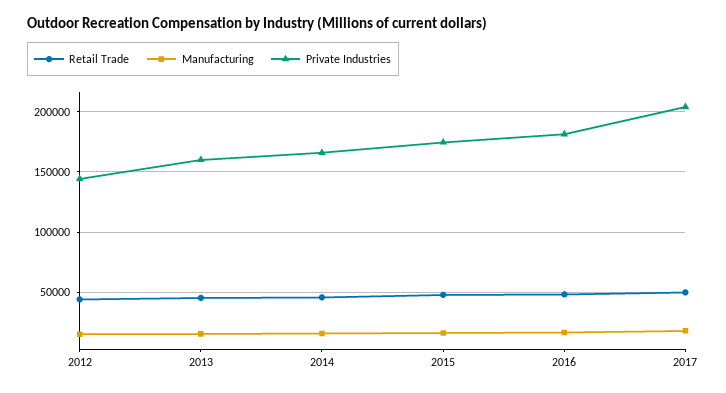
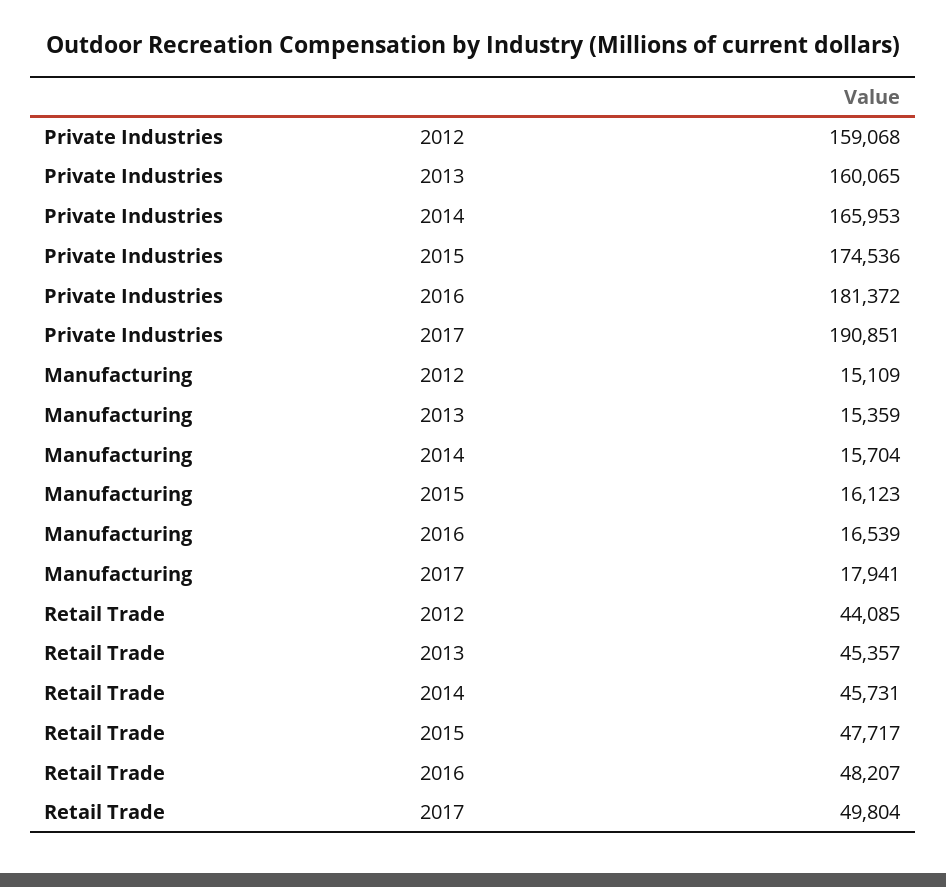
  {
    "Retail Trade": {
      "2012": 44085,
      "2013": 45357,
      "2014": 45731,
      "2015": 47717,
      "2016": 48207,
      "2017": 49804
    },
    "Manufacturing": {
      "2012": 15109,
      "2013": 15359,
      "2014": 15704,
      "2015": 16123,
      "2016": 16539,
      "2017": 17941
    },
    "Private Industries": {
-     "2012": 145000,
+     "2012": 159068,
      "2013": 160065,
      "2014": 165953,
      "2015": 174536,
      "2016": 181372,
-     "2017": 205000
+     "2017": 190851
    }
  }

